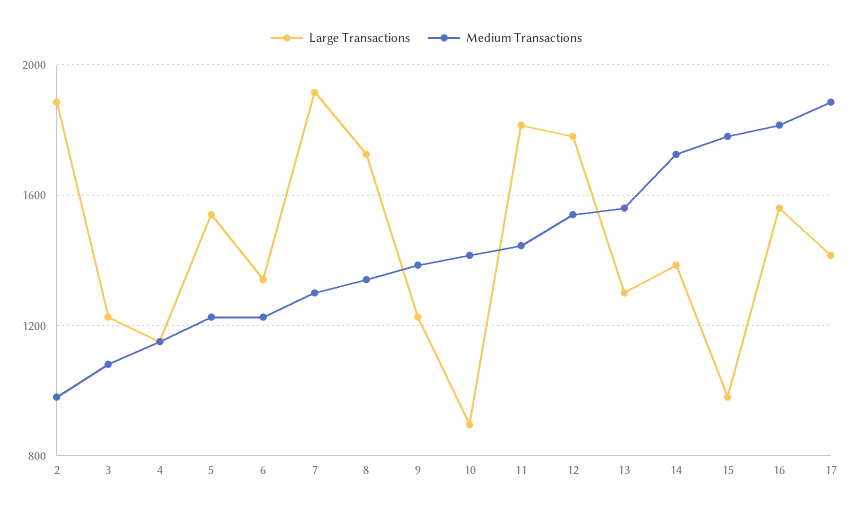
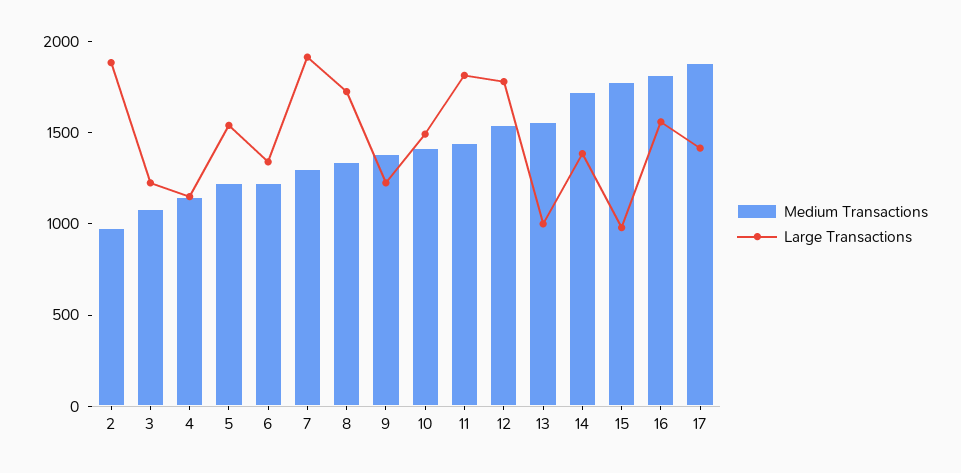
  {
    "Large Transactions": {
      "2": 1900,
      "3": 1250,
      "4": 1150,
      "5": 1550,
      "6": 1350,
      "7": 1900,
      "8": 1750,
      "9": 1250,
-     "10": 900,
+     "10": 1500,
      "11": 1800,
      "12": 1800,
-     "13": 1300,
+     "13": 1000,
      "14": 1400,
      "15": 1000,
      "16": 1550,
      "17": 1400
    },
    "Medium Transactions": {
      "2": 1000,
      "3": 1100,
      "4": 1150,
      "5": 1250,
      "6": 1250,
      "7": 1300,
      "8": 1350,
      "9": 1400,
      "10": 1400,
      "11": 1450,
      "12": 1550,
      "13": 1550,
      "14": 1750,
      "15": 1800,
      "16": 1800,
      "17": 1900
    }
  }

